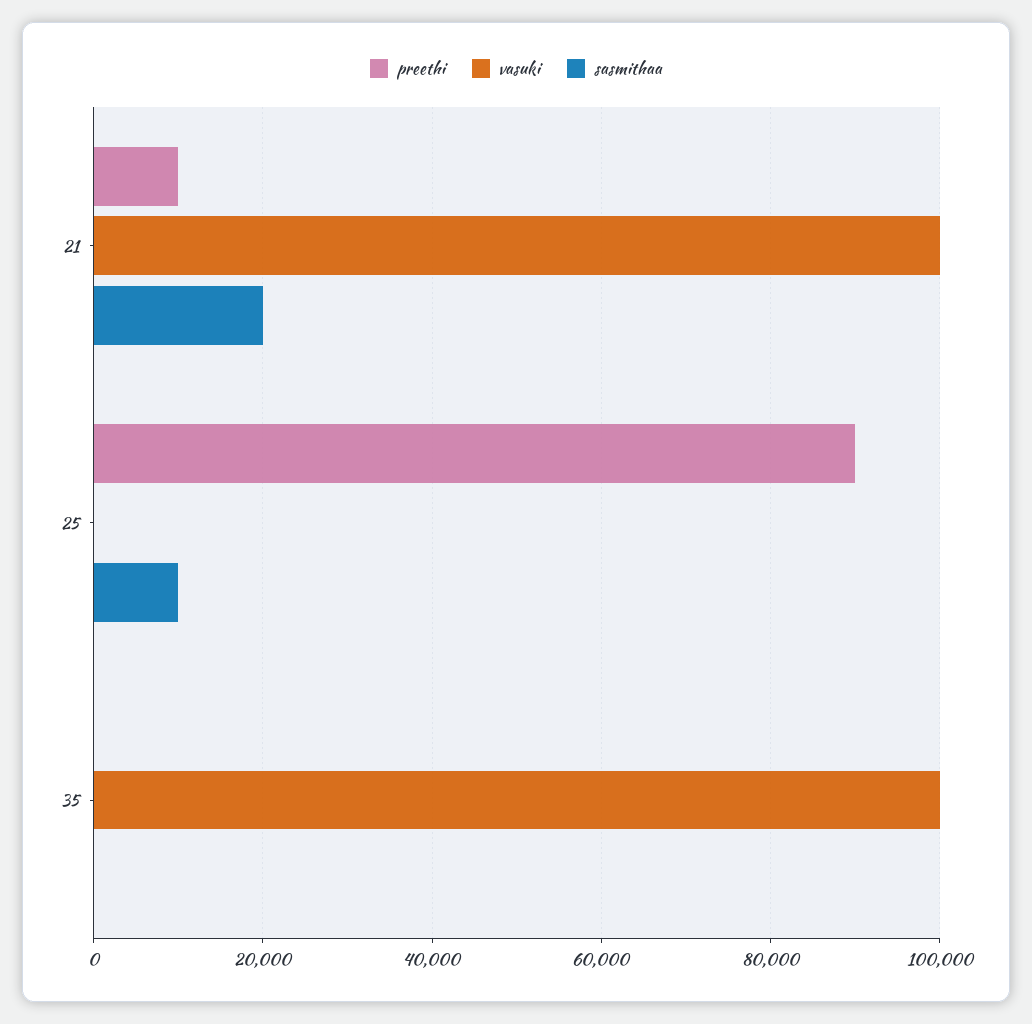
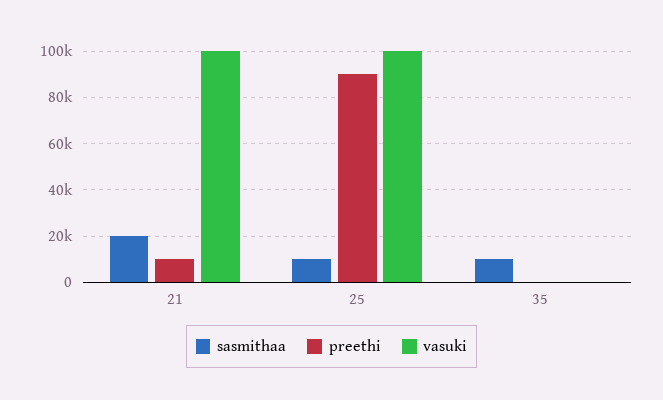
  {
    "preethi": {
      "21": 10000,
      "25": 90000,
      "35": 0
    },
    "vasuki": {
      "21": 100000,
-     "25": 0,
+     "25": 100000,
-     "35": 100000
+     "35": 0
    },
    "sasmithaa": {
      "21": 20000,
      "25": 10000,
-     "35": 0
+     "35": 10000
    }
  }

